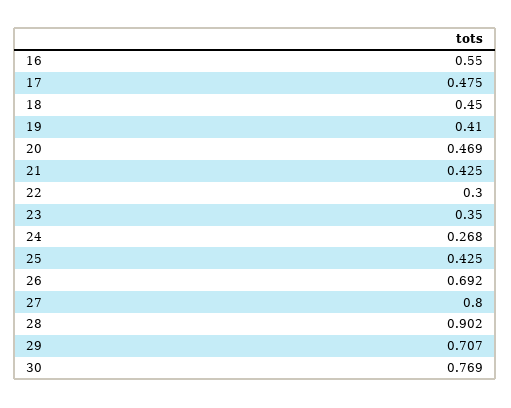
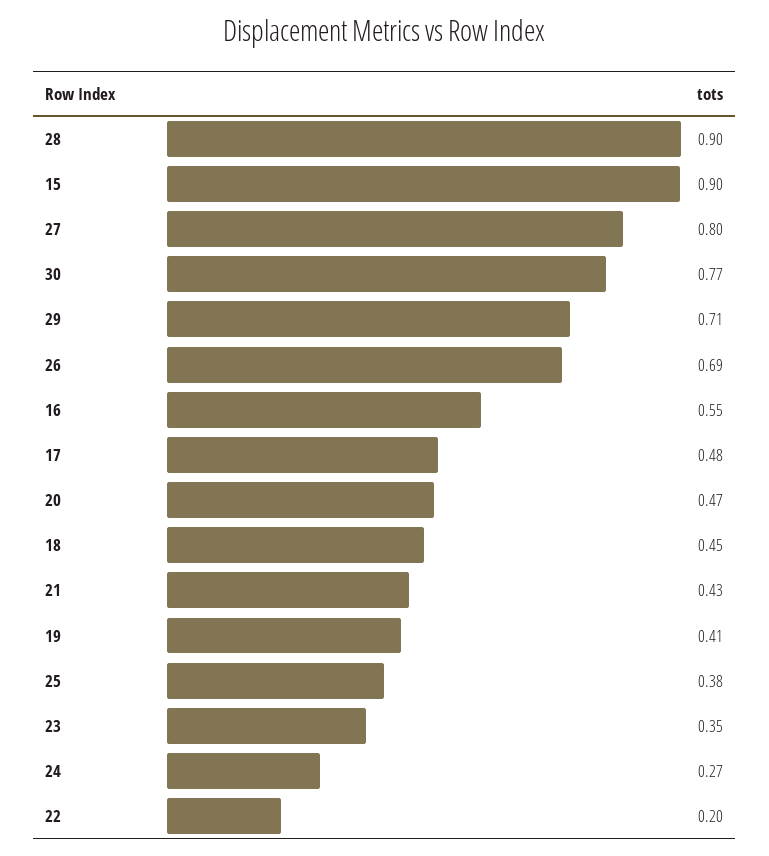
  {
    "16": 0.55,
    "17": 0.475,
    "18": 0.45,
    "19": 0.41,
    "20": 0.469,
    "21": 0.425,
-   "22": 0.3,
+   "22": 0.2,
    "23": 0.35,
    "24": 0.268,
-   "25": 0.425,
+   "25": 0.38,
    "26": 0.692,
    "27": 0.8,
    "28": 0.902,
    "29": 0.707,
-   "30": 0.769
+   "30": 0.769,
+   "15": 0.9
  }

